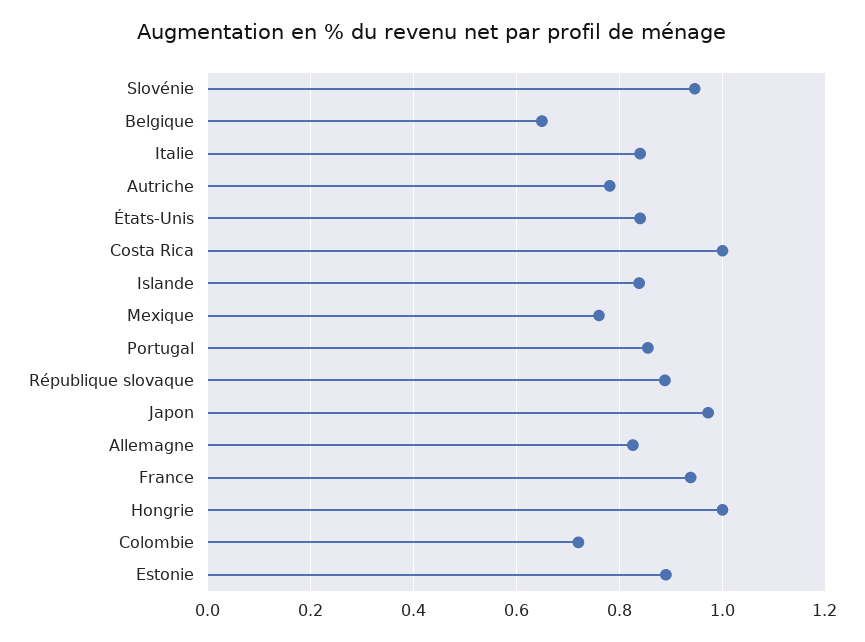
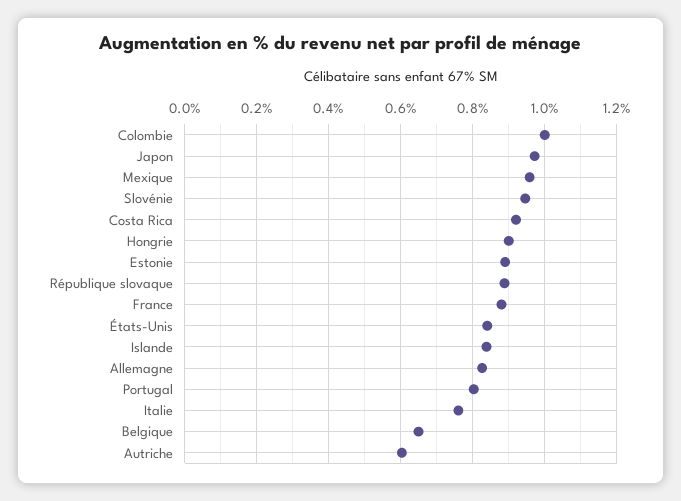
  {
    "Slovénie": 0.94,
    "Belgique": 0.64,
-   "Italie": 0.84,
+   "Italie": 0.76,
-   "Autriche": 0.78,
+   "Autriche": 0.6,
    "États-Unis": 0.84,
-   "Costa Rica": 1,
+   "Costa Rica": 0.92,
    "Islande": 0.84,
-   "Mexique": 0.76,
+   "Mexique": 0.96,
-   "Portugal": 0.86,
+   "Portugal": 0.8,
    "République slovaque": 0.88,
    "Japon": 0.98,
    "Allemagne": 0.82,
-   "France": 0.94,
+   "France": 0.88,
-   "Hongrie": 1,
+   "Hongrie": 0.9,
-   "Colombie": 0.72,
+   "Colombie": 1,
    "Estonie": 0.9
  }

